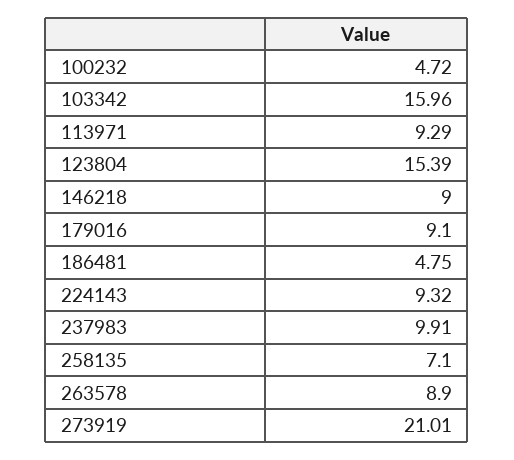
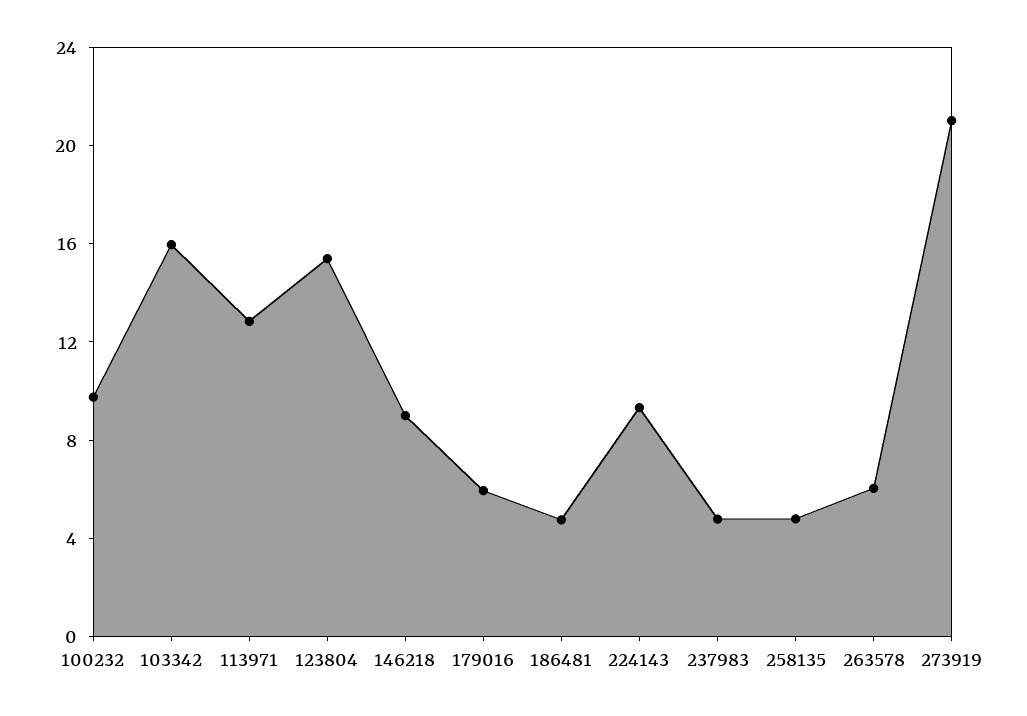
  {
-   "100232": 4.72,
+   "100232": 10,
    "103342": 15.96,
-   "113971": 9.29,
+   "113971": 13,
    "123804": 15.39,
    "146218": 9,
-   "179016": 9.1,
+   "179016": 6,
    "186481": 4.75,
    "224143": 9.32,
-   "237983": 9.91,
+   "237983": 5,
-   "258135": 7.1,
+   "258135": 5,
-   "263578": 8.9,
+   "263578": 6,
    "273919": 21.01
  }

